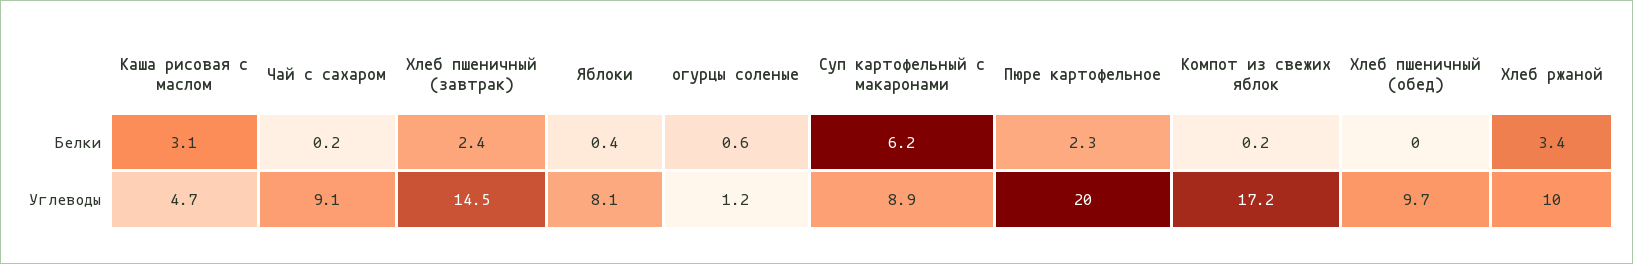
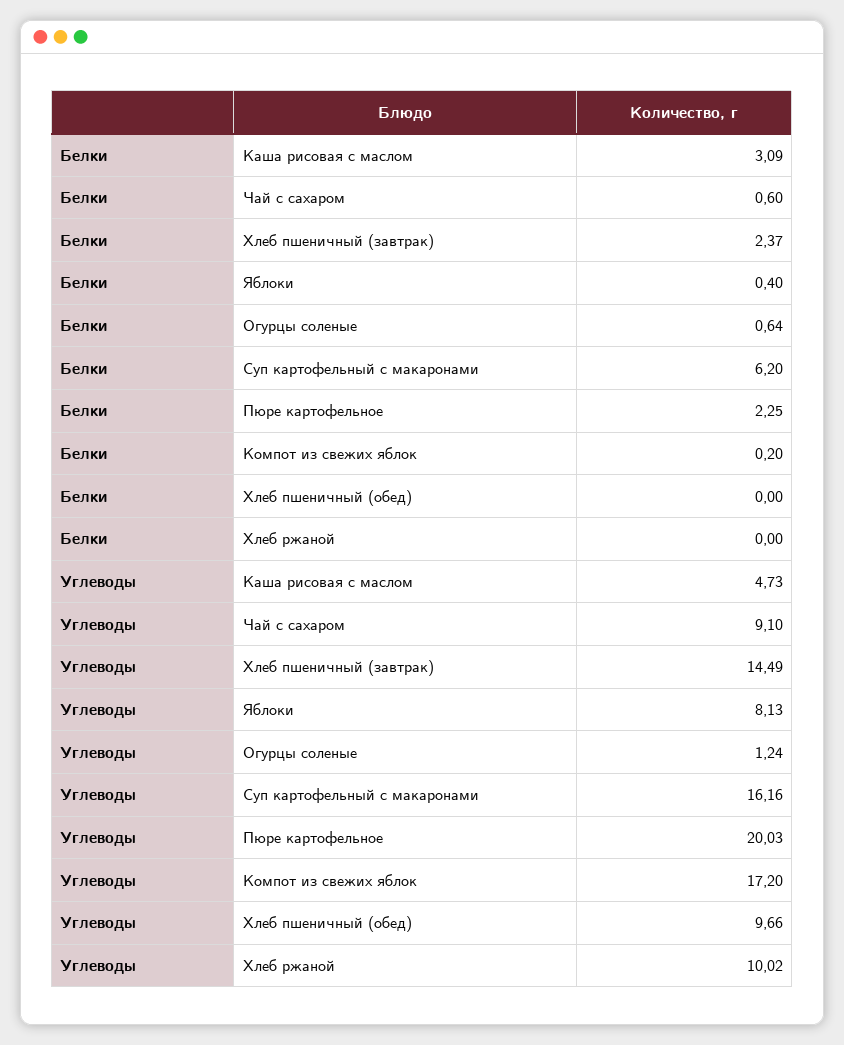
  {
    "Каша рисовая с маслом": {
      "Белки": 3.09,
      "Углеводы": 4.73
    },
    "Чай с сахаром": {
-     "Белки": 0.2,
+     "Белки": 0.6,
      "Углеводы": 9.1
    },
    "Хлеб пшеничный (завтрак)": {
      "Белки": 2.37,
      "Углеводы": 14.49
    },
    "Яблоки": {
      "Белки": 0.4,
      "Углеводы": 8.13
    },
    "огурцы соленые": {
      "Белки": 0.64,
      "Углеводы": 1.24
    },
    "Суп картофельный с макаронами": {
      "Белки": 6.2,
-     "Углеводы": 8.9
+     "Углеводы": 16.16
    },
    "Пюре картофельное": {
      "Белки": 2.25,
      "Углеводы": 20.03
    },
    "Компот из свежих яблок": {
      "Белки": 0.2,
      "Углеводы": 17.2
    },
    "Хлеб пшеничный (обед)": {
      "Белки": 0,
      "Углеводы": 9.66
    },
    "Хлеб ржаной": {
-     "Белки": 3.4,
+     "Белки": 0,
      "Углеводы": 10.02
    }
  }

